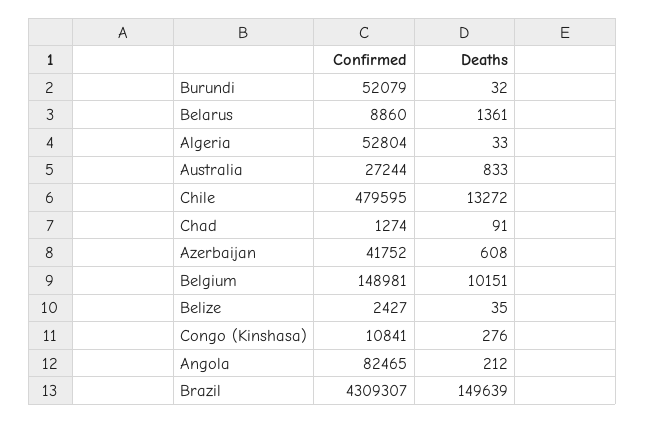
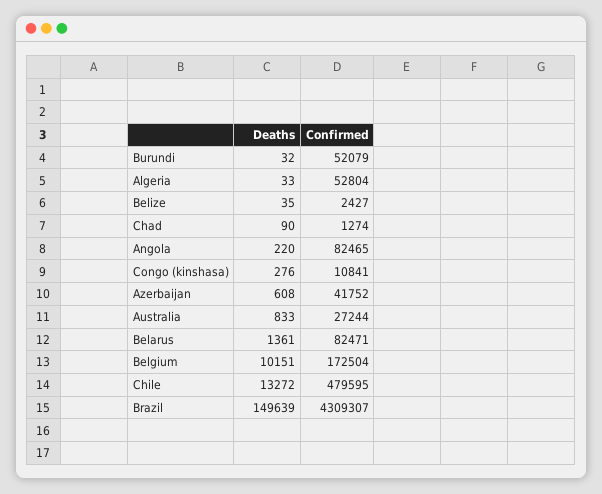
  {
    "Confirmed": {
      "Burundi": 52079,
-     "Belarus": 8860,
+     "Belarus": 82471,
      "Algeria": 52804,
      "Australia": 27244,
      "Chile": 479595,
      "Chad": 1274,
      "Azerbaijan": 41752,
-     "Belgium": 148981,
+     "Belgium": 172504,
      "Belize": 2427,
      "Congo (Kinshasa)": 10841,
      "Angola": 82465,
      "Brazil": 4309307
    },
    "Deaths": {
      "Burundi": 32,
      "Belarus": 1361,
      "Algeria": 33,
      "Australia": 833,
      "Chile": 13272,
-     "Chad": 91,
+     "Chad": 90,
      "Azerbaijan": 608,
      "Belgium": 10151,
      "Belize": 35,
      "Congo (Kinshasa)": 276,
-     "Angola": 212,
+     "Angola": 220,
      "Brazil": 149639
    }
  }

